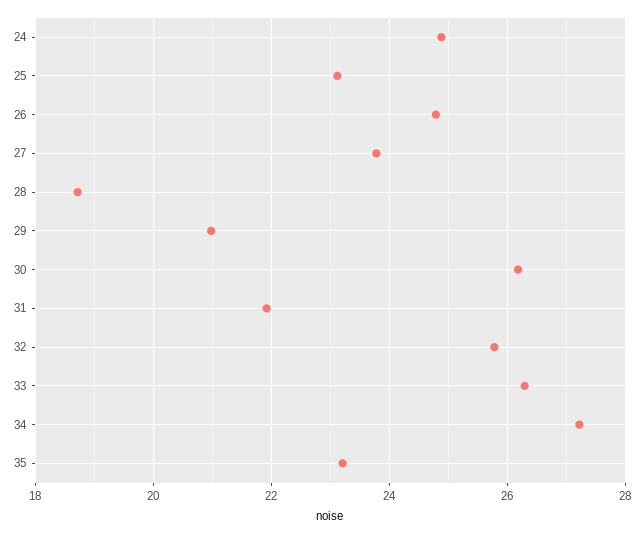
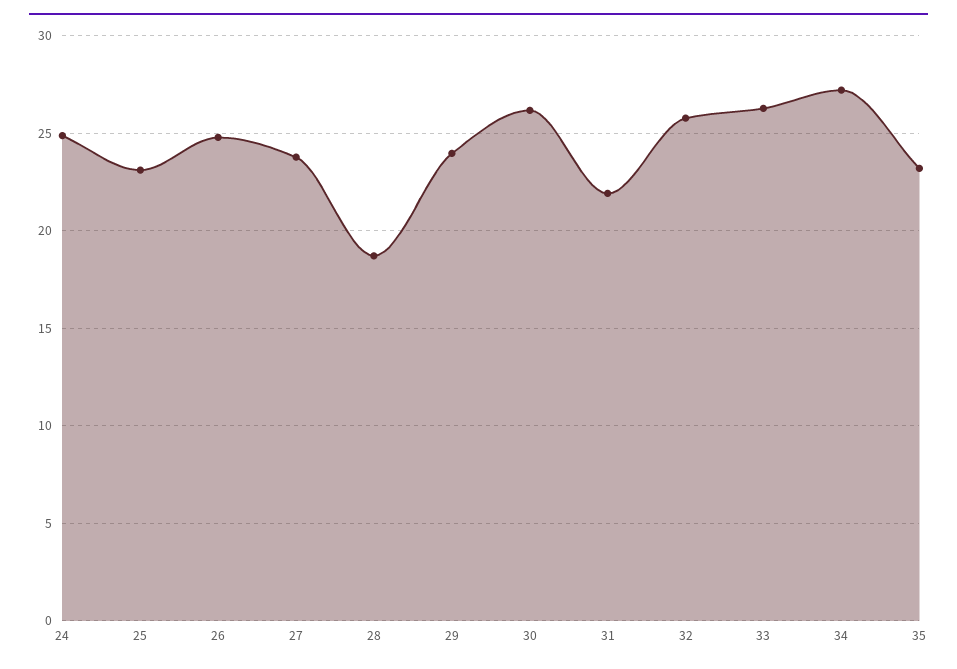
  {
    "24": 24.8,
    "25": 23.2,
    "26": 24.8,
    "27": 23.8,
    "28": 18.8,
-   "29": 21,
+   "29": 24,
    "30": 26.2,
    "31": 22,
    "32": 25.8,
    "33": 26.2,
    "34": 27.2,
    "35": 23.2
  }

